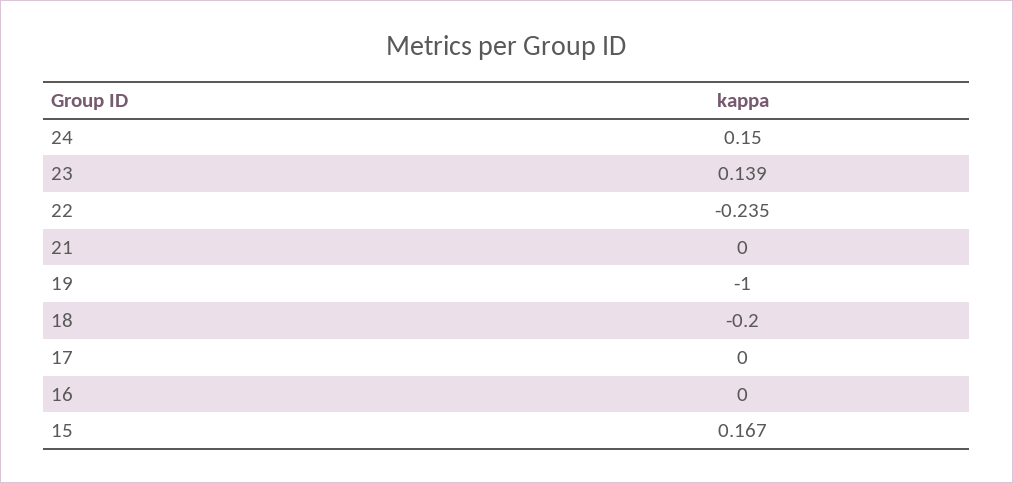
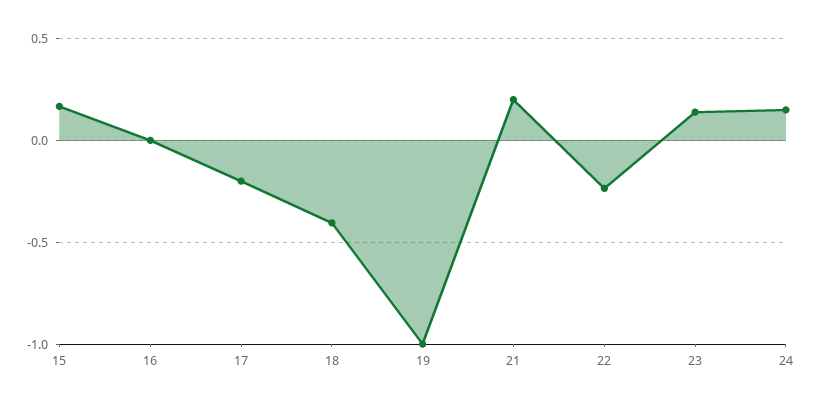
  {
    "24": 0.15,
    "23": 0.139,
    "22": -0.235,
-   "21": 0,
+   "21": 0.2,
    "19": -1,
-   "18": -0.2,
+   "18": -0.4,
-   "17": 0,
+   "17": -0.2,
    "16": 0,
    "15": 0.167
  }

